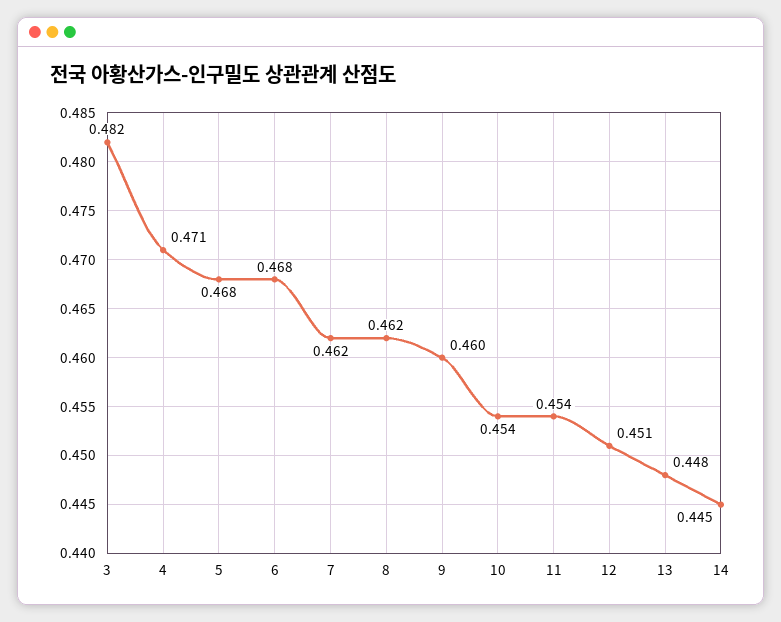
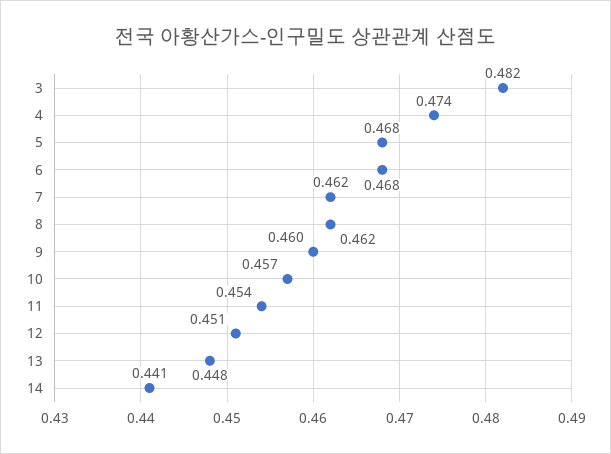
  {
    "3": 0.482,
-   "4": 0.471,
+   "4": 0.474,
    "5": 0.468,
    "6": 0.468,
    "7": 0.462,
    "8": 0.462,
    "9": 0.46,
-   "10": 0.454,
+   "10": 0.457,
    "11": 0.454,
    "12": 0.451,
    "13": 0.448,
-   "14": 0.445
+   "14": 0.441
  }

